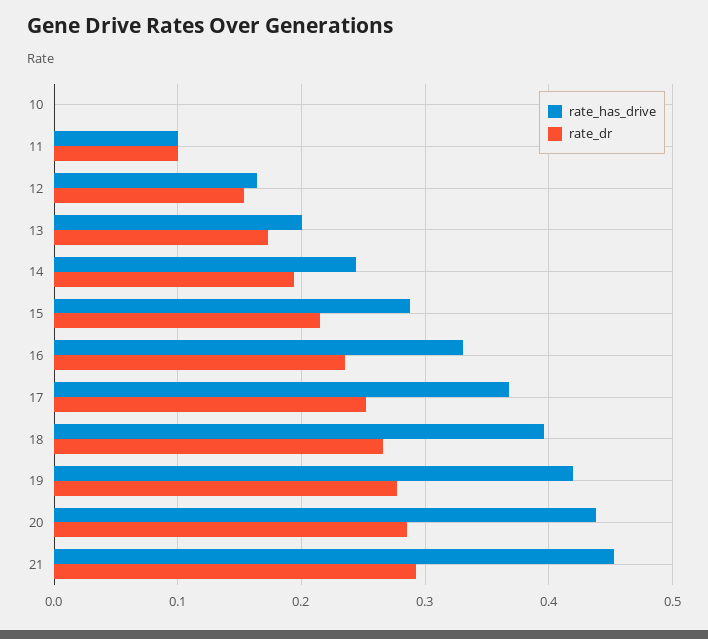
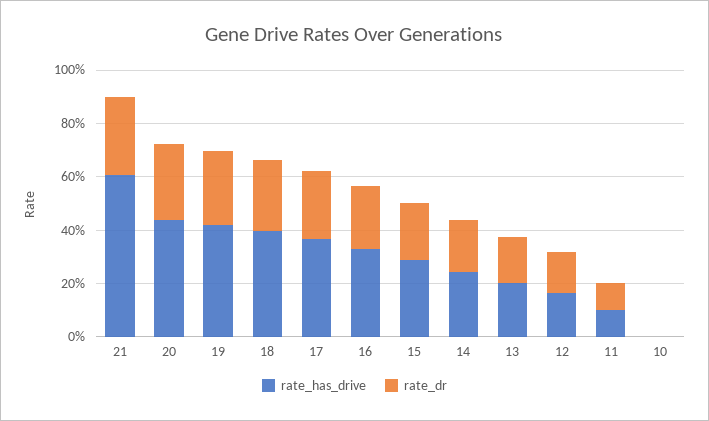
  {
    "rate_has_drive": {
      "10": 0,
      "11": 0.1,
      "12": 0.16,
      "13": 0.2,
      "14": 0.24,
      "15": 0.29,
      "16": 0.33,
      "17": 0.37,
      "18": 0.4,
      "19": 0.42,
      "20": 0.44,
-     "21": 0.45
+     "21": 0.6
    },
    "rate_dr": {
      "10": 0,
      "11": 0.1,
      "12": 0.15,
      "13": 0.17,
      "14": 0.19,
      "15": 0.21,
      "16": 0.24,
      "17": 0.25,
      "18": 0.27,
      "19": 0.28,
      "20": 0.29,
      "21": 0.29
    }
  }

